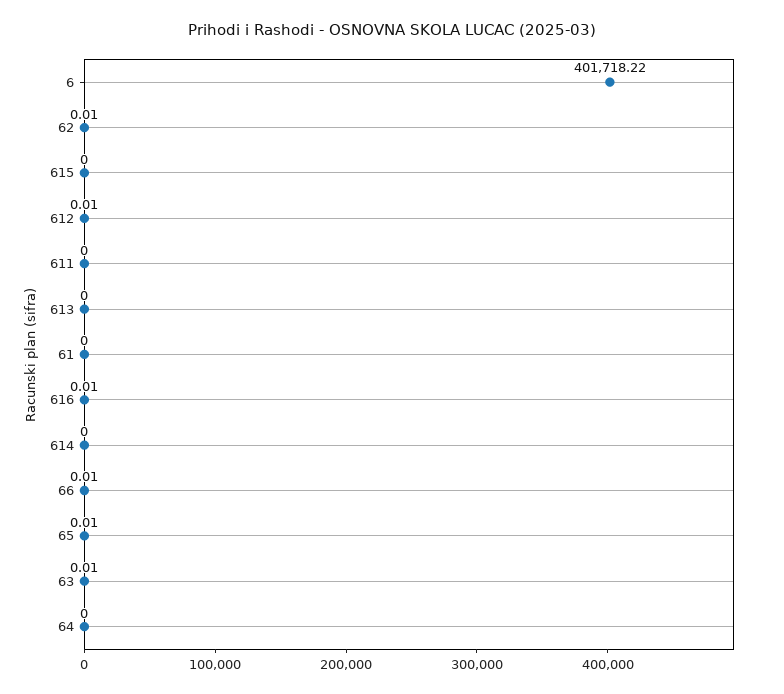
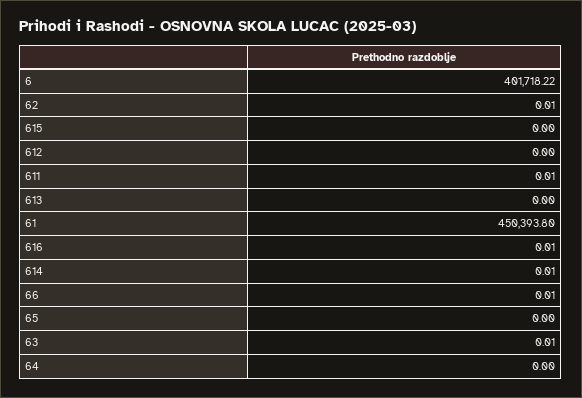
  {
    "6": 401718.22,
    "62": 0.01,
    "615": 0,
-   "612": 0.01,
+   "612": 0,
-   "611": 0,
+   "611": 0.01,
    "613": 0,
-   "61": 0,
+   "61": 450393.8,
    "616": 0.01,
-   "614": 0,
+   "614": 0.01,
    "66": 0.01,
-   "65": 0.01,
+   "65": 0,
    "63": 0.01,
    "64": 0
  }

